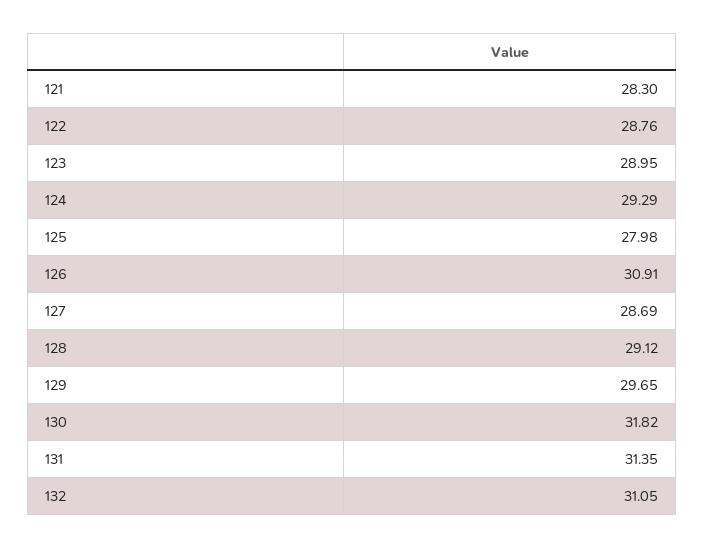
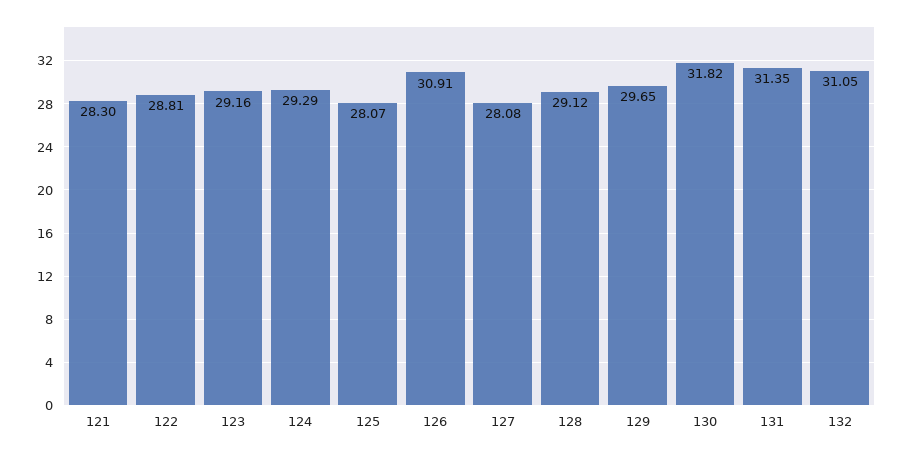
  {
    "121": 28.3,
-   "122": 28.76,
+   "122": 28.81,
-   "123": 28.95,
+   "123": 29.16,
    "124": 29.29,
-   "125": 27.98,
+   "125": 28.07,
    "126": 30.91,
-   "127": 28.69,
+   "127": 28.08,
    "128": 29.12,
    "129": 29.65,
    "130": 31.82,
    "131": 31.35,
    "132": 31.05
  }

